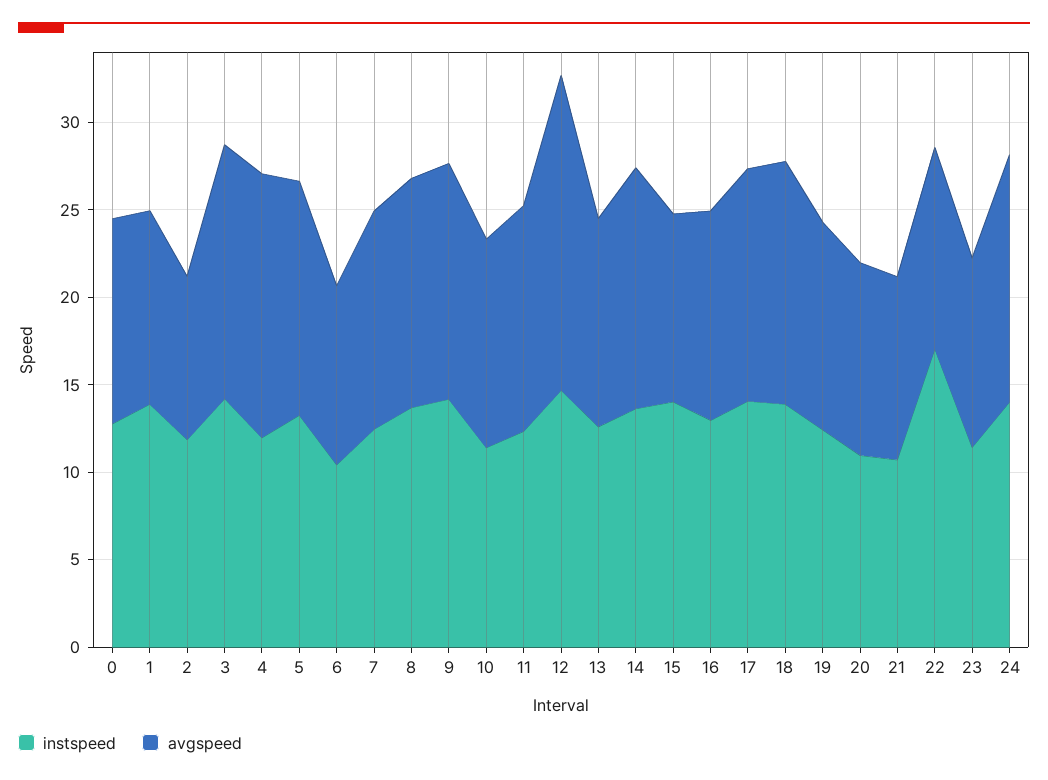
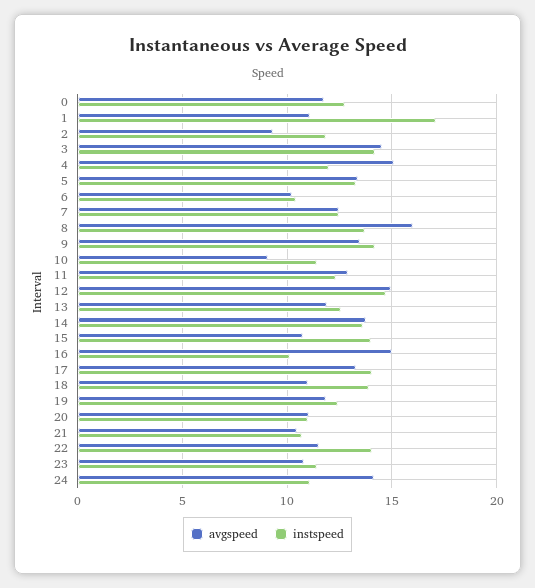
  {
    "instspeed": {
      "0": 13,
-     "1": 14,
+     "1": 17,
      "2": 12,
      "3": 14,
      "4": 12,
      "5": 13.5,
      "6": 10.5,
      "7": 12.5,
      "8": 13.5,
      "9": 14,
      "10": 11.5,
      "11": 12.5,
      "12": 14.5,
      "13": 12.5,
      "14": 13.5,
      "15": 14,
-     "16": 13,
+     "16": 10,
      "17": 14,
      "18": 14,
      "19": 12.5,
      "20": 11,
      "21": 10.5,
-     "22": 17,
+     "22": 14,
      "23": 11.5,
-     "24": 14
+     "24": 11
    },
    "avgspeed": {
      "0": 11.5,
      "1": 11,
      "2": 9.5,
      "3": 14.5,
      "4": 15,
      "5": 13.5,
      "6": 10,
      "7": 12.5,
-     "8": 13,
+     "8": 16,
      "9": 13.5,
-     "10": 12,
+     "10": 9,
      "11": 13,
-     "12": 18,
+     "12": 15,
      "13": 12,
      "14": 14,
      "15": 11,
-     "16": 12,
+     "16": 15,
      "17": 13.5,
-     "18": 14,
+     "18": 11,
      "19": 12,
      "20": 11,
      "21": 10.5,
      "22": 11.5,
      "23": 11,
      "24": 14
    }
  }

